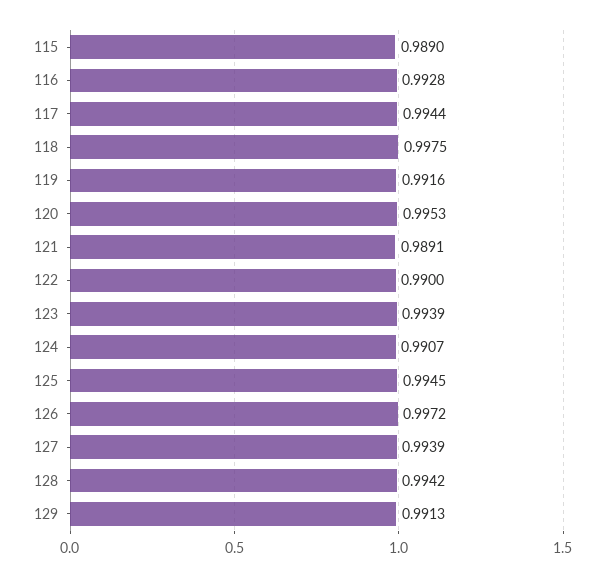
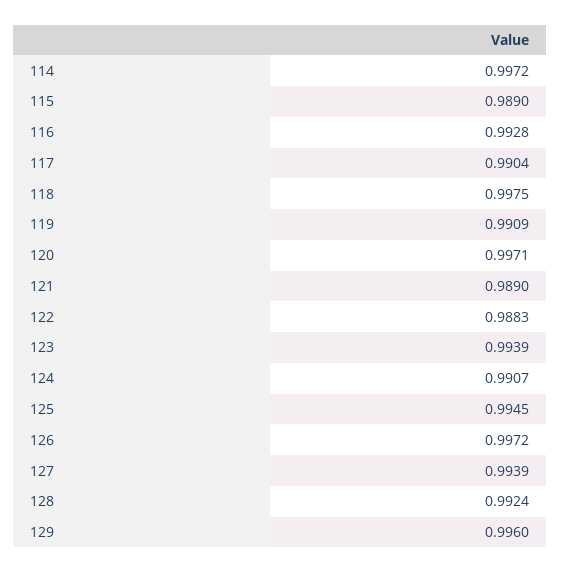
  {
    "115": 0.989,
    "116": 0.9928,
-   "117": 0.9944,
+   "117": 0.9904,
    "118": 0.9975,
-   "119": 0.9916,
+   "119": 0.9909,
-   "120": 0.9953,
+   "120": 0.9971,
-   "121": 0.9891,
+   "121": 0.989,
-   "122": 0.99,
+   "122": 0.9883,
    "123": 0.9939,
    "124": 0.9907,
    "125": 0.9945,
    "126": 0.9972,
    "127": 0.9939,
-   "128": 0.9942,
+   "128": 0.9924,
-   "129": 0.9913
+   "129": 0.996,
+   "114": 0.9972
  }

